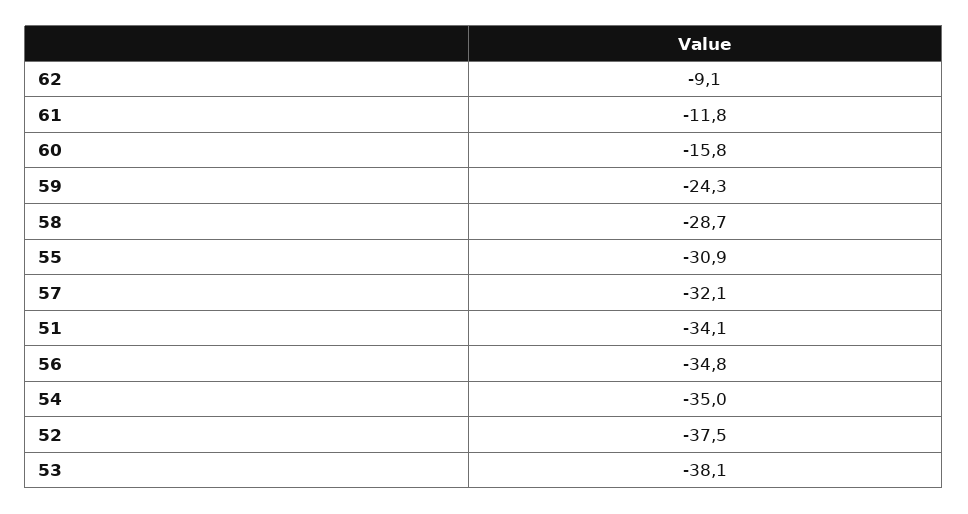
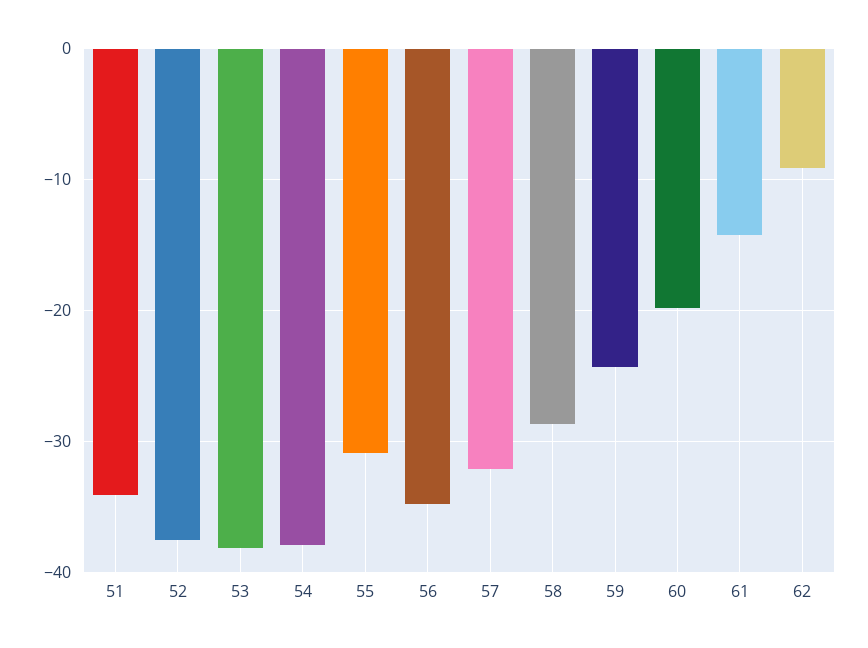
  {
    "62": -9.1,
-   "61": -11.8,
+   "61": -14,
-   "60": -15.8,
+   "60": -20,
    "59": -24.3,
    "58": -28.7,
    "55": -30.9,
    "57": -32.1,
    "51": -34.1,
    "56": -34.8,
-   "54": -35,
+   "54": -38,
    "52": -37.5,
    "53": -38.1
  }

